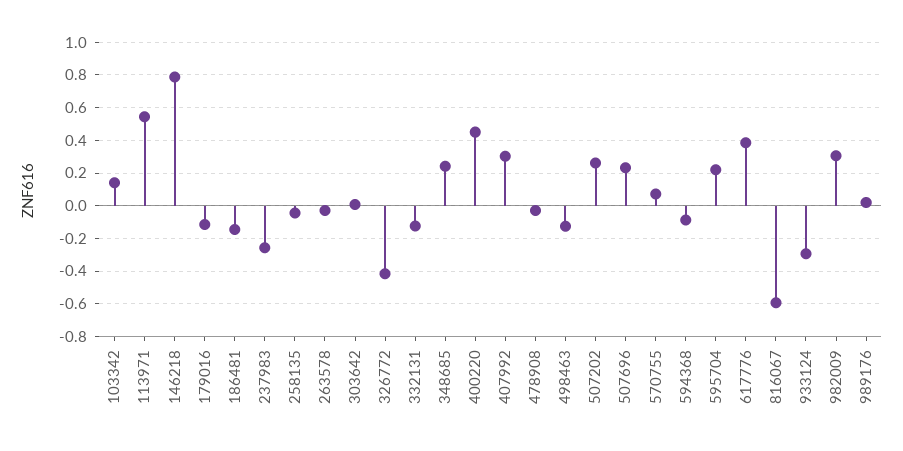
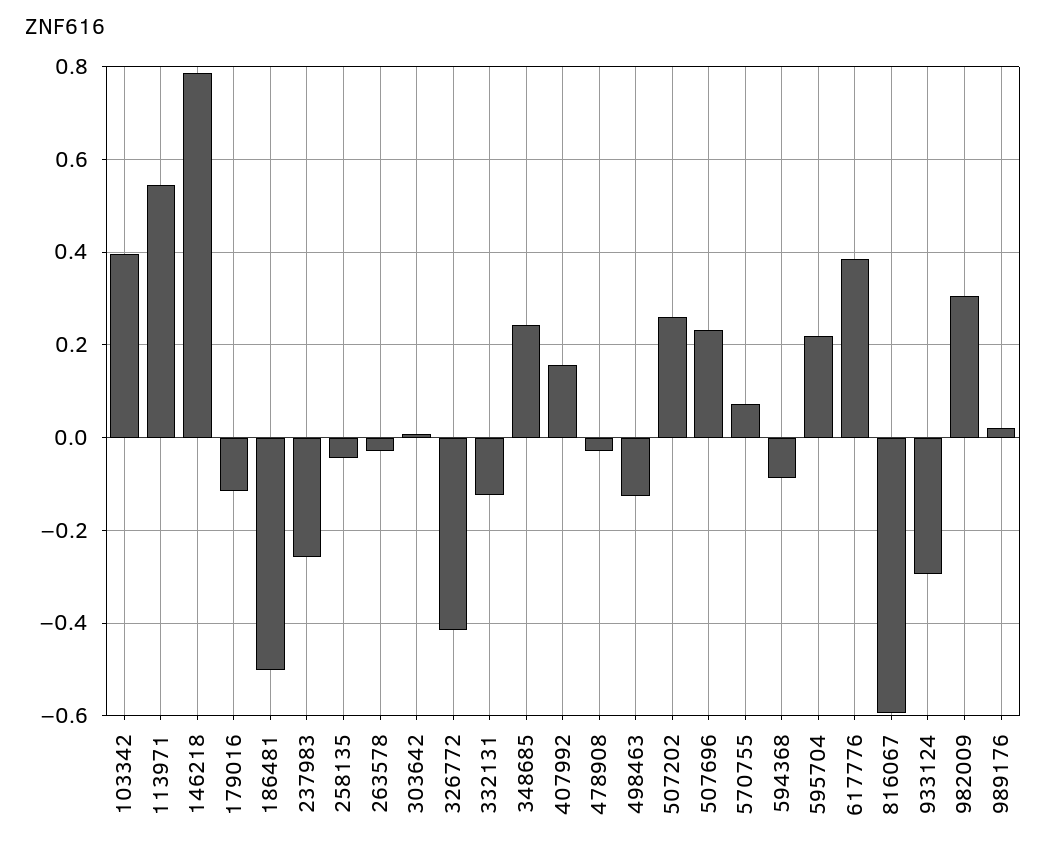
  {
-   "103342": 0.15,
+   "103342": 0.4,
    "113971": 0.54,
    "146218": 0.78,
    "179016": -0.12,
-   "186481": -0.15,
+   "186481": -0.5,
    "237983": -0.26,
    "258135": -0.04,
    "263578": -0.02,
    "303642": 0,
    "326772": -0.42,
    "332131": -0.12,
    "348685": 0.24,
-   "400220": 0.45,
-   "407992": 0.3,
+   "407992": 0.16,
    "478908": -0.02,
    "498463": -0.12,
    "507202": 0.26,
    "507696": 0.24,
    "570755": 0.08,
    "594368": -0.08,
    "595704": 0.22,
    "617776": 0.38,
    "816067": -0.6,
    "933124": -0.3,
    "982009": 0.3,
    "989176": 0.02
  }

